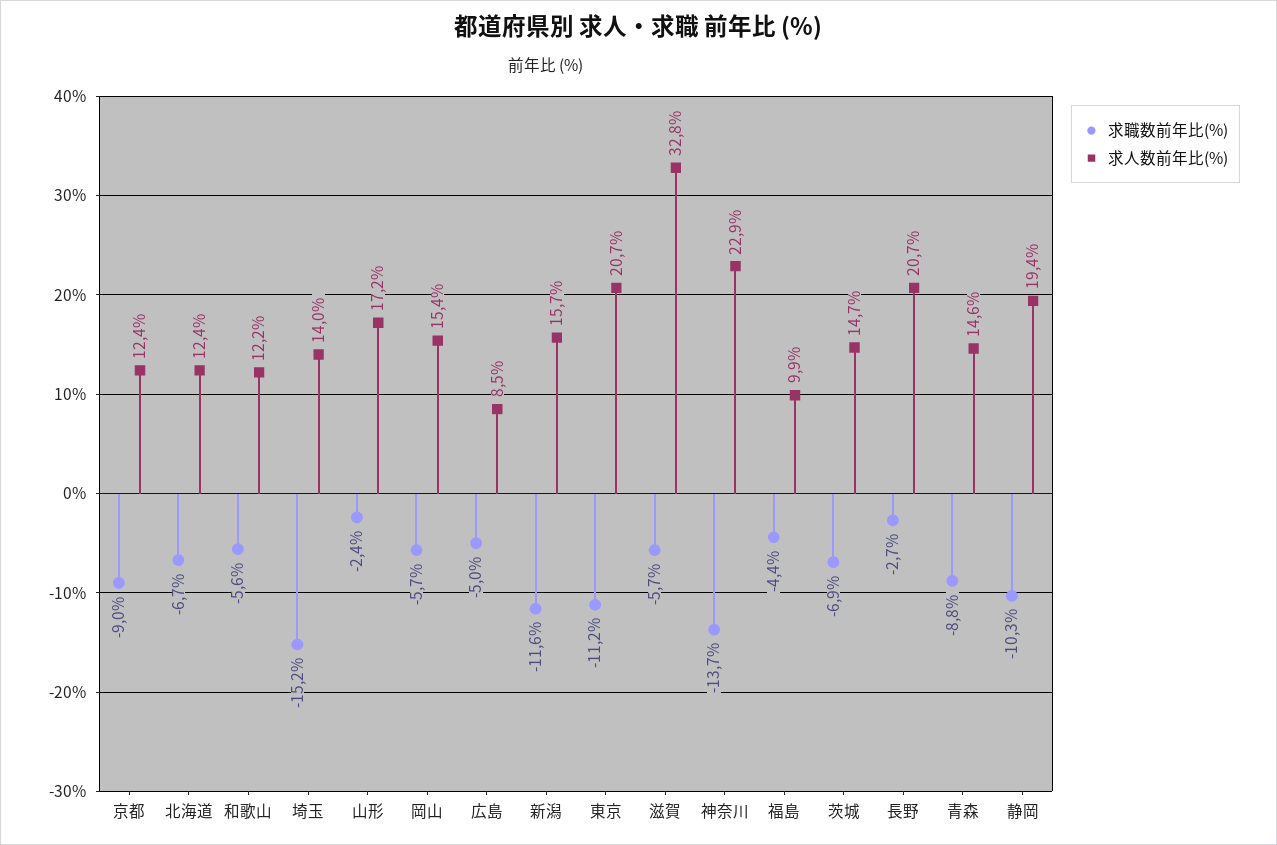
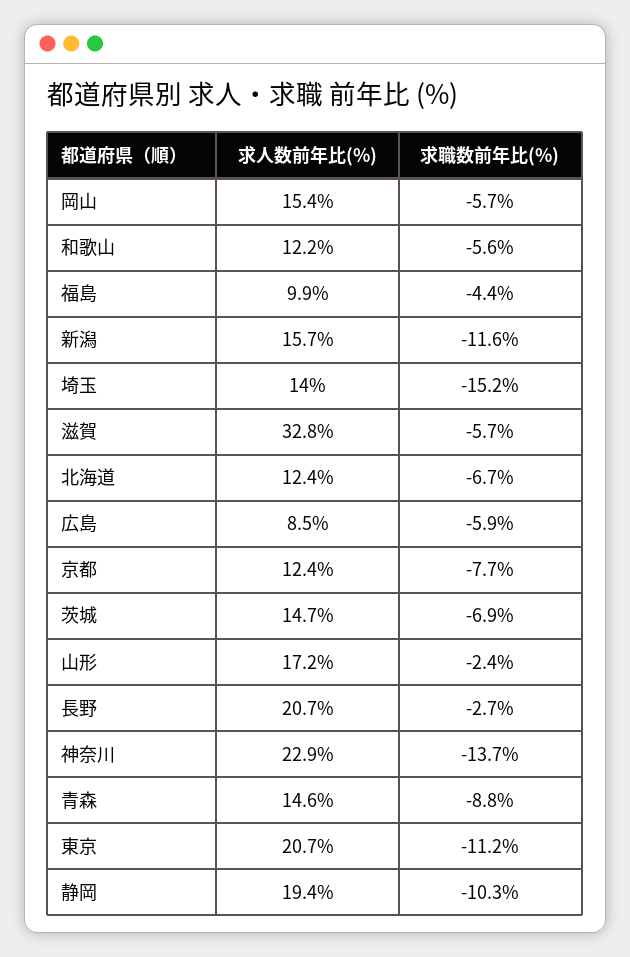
  {
    "求職数前年比(%)": {
-     "京都": -9,
+     "京都": -7.7,
      "北海道": -6.7,
      "和歌山": -5.6,
      "埼玉": -15.2,
      "山形": -2.4,
      "岡山": -5.7,
-     "広島": -5,
+     "広島": -5.9,
      "新潟": -11.6,
      "東京": -11.2,
      "滋賀": -5.7,
      "神奈川": -13.7,
      "福島": -4.4,
      "茨城": -6.9,
      "長野": -2.7,
      "青森": -8.8,
      "静岡": -10.3
    },
    "求人数前年比(%)": {
      "京都": 12.4,
      "北海道": 12.4,
      "和歌山": 12.2,
      "埼玉": 14,
      "山形": 17.2,
      "岡山": 15.4,
      "広島": 8.5,
      "新潟": 15.7,
      "東京": 20.7,
      "滋賀": 32.8,
      "神奈川": 22.9,
      "福島": 9.9,
      "茨城": 14.7,
      "長野": 20.7,
      "青森": 14.6,
      "静岡": 19.4
    }
  }

